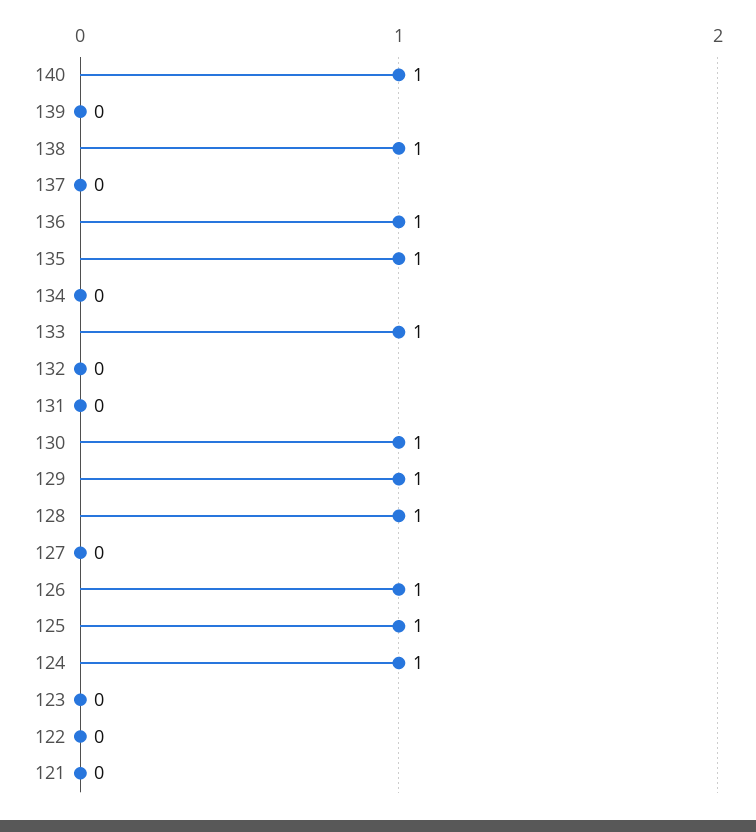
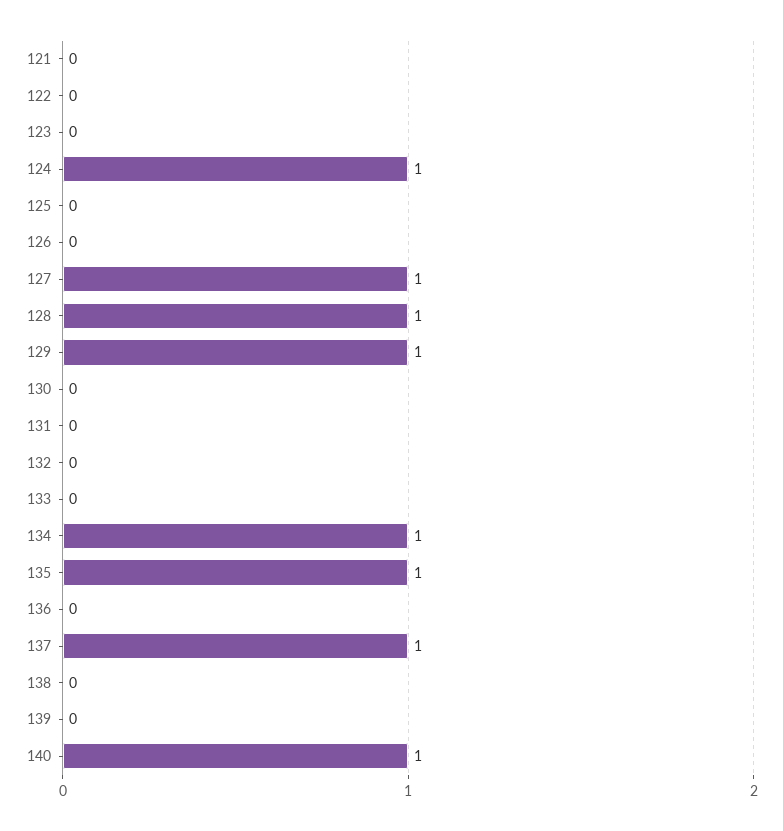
  {
    "140": 1,
    "139": 0,
-   "138": 1,
+   "138": 0,
-   "137": 0,
+   "137": 1,
-   "136": 1,
+   "136": 0,
    "135": 1,
-   "134": 0,
+   "134": 1,
-   "133": 1,
+   "133": 0,
    "132": 0,
    "131": 0,
-   "130": 1,
+   "130": 0,
    "129": 1,
    "128": 1,
-   "127": 0,
+   "127": 1,
-   "126": 1,
+   "126": 0,
-   "125": 1,
+   "125": 0,
    "124": 1,
    "123": 0,
    "122": 0,
    "121": 0
  }

